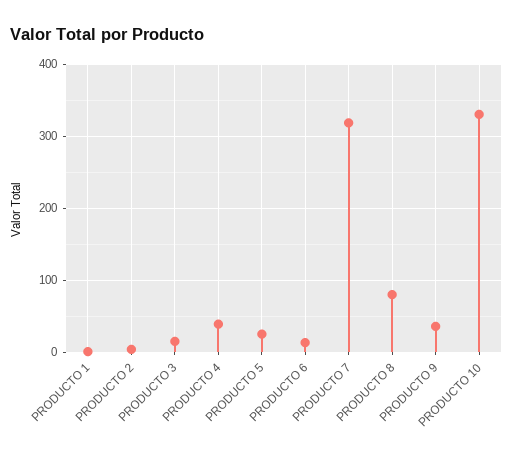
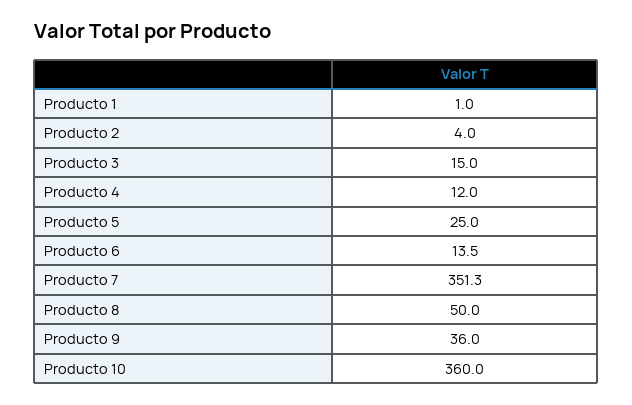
  {
    "PRODUCTO 1": 1,
    "PRODUCTO 2": 4,
    "PRODUCTO 3": 15,
-   "PRODUCTO 4": 40,
+   "PRODUCTO 4": 12,
    "PRODUCTO 5": 25,
    "PRODUCTO 6": 13.5,
-   "PRODUCTO 7": 320,
+   "PRODUCTO 7": 351.3,
-   "PRODUCTO 8": 80,
+   "PRODUCTO 8": 50,
    "PRODUCTO 9": 36,
-   "PRODUCTO 10": 330
+   "PRODUCTO 10": 360
  }

